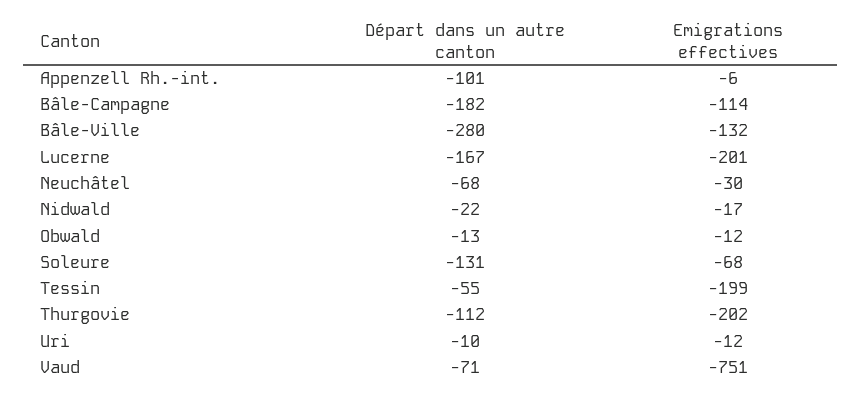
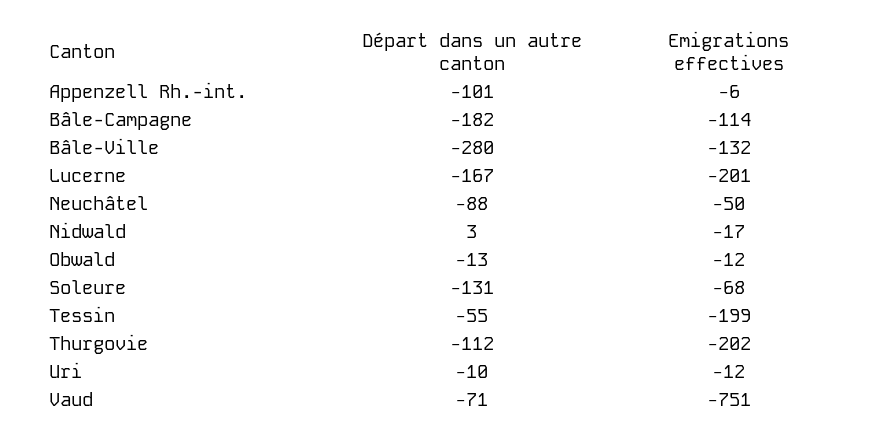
  {
    "Départ dans un autre canton": {
      "Appenzell Rh.-int.": -101,
      "Bâle-Campagne": -182,
      "Bâle-Ville": -280,
      "Lucerne": -167,
-     "Neuchâtel": -68,
+     "Neuchâtel": -88,
-     "Nidwald": -22,
+     "Nidwald": 3,
      "Obwald": -13,
      "Soleure": -131,
      "Tessin": -55,
      "Thurgovie": -112,
      "Uri": -10,
      "Vaud": -71
    },
    "Emigrations effectives": {
      "Appenzell Rh.-int.": -6,
      "Bâle-Campagne": -114,
      "Bâle-Ville": -132,
      "Lucerne": -201,
-     "Neuchâtel": -30,
+     "Neuchâtel": -50,
      "Nidwald": -17,
      "Obwald": -12,
      "Soleure": -68,
      "Tessin": -199,
      "Thurgovie": -202,
      "Uri": -12,
      "Vaud": -751
    }
  }

